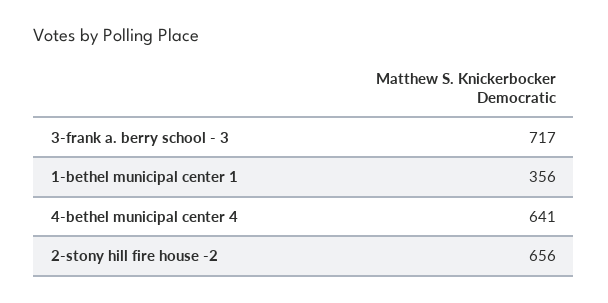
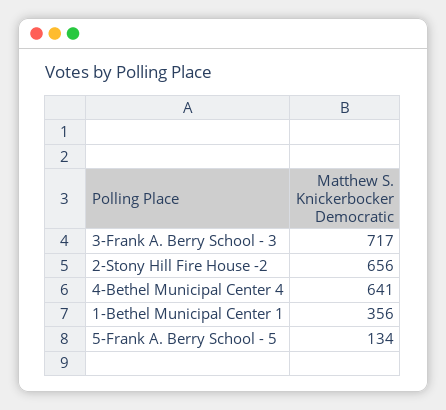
  {
    "3-frank a. berry school - 3": 717,
    "1-bethel municipal center 1": 356,
    "4-bethel municipal center 4": 641,
-   "2-stony hill fire house -2": 656
+   "2-stony hill fire house -2": 656,
+   "5-Frank A. Berry School - 5": 134
  }

